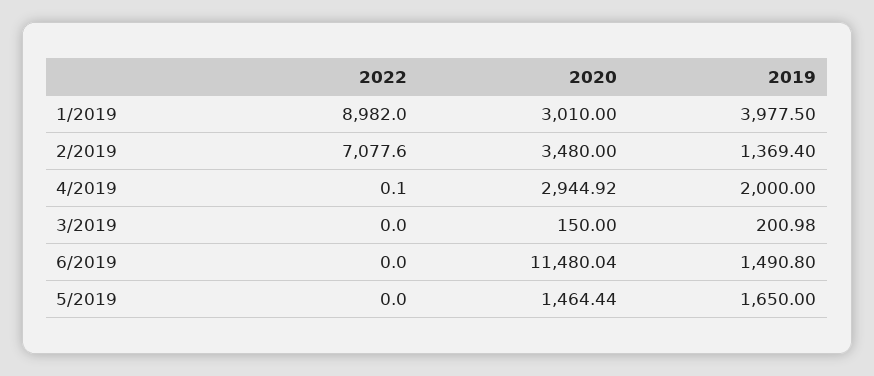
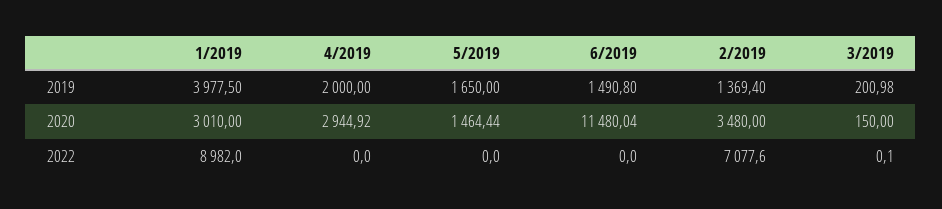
  {
    "2022": {
      "1/2019": 8982,
      "2/2019": 7077.6,
-     "4/2019": 0.1,
+     "4/2019": 0,
-     "3/2019": 0,
+     "3/2019": 0.1,
      "6/2019": 0,
      "5/2019": 0
    },
    "2020": {
      "1/2019": 3010,
      "2/2019": 3480,
      "4/2019": 2944.92,
      "3/2019": 150,
      "6/2019": 11480.04,
      "5/2019": 1464.44
    },
    "2019": {
      "1/2019": 3977.5,
      "2/2019": 1369.4,
      "4/2019": 2000,
      "3/2019": 200.98,
      "6/2019": 1490.8,
      "5/2019": 1650
    }
  }

